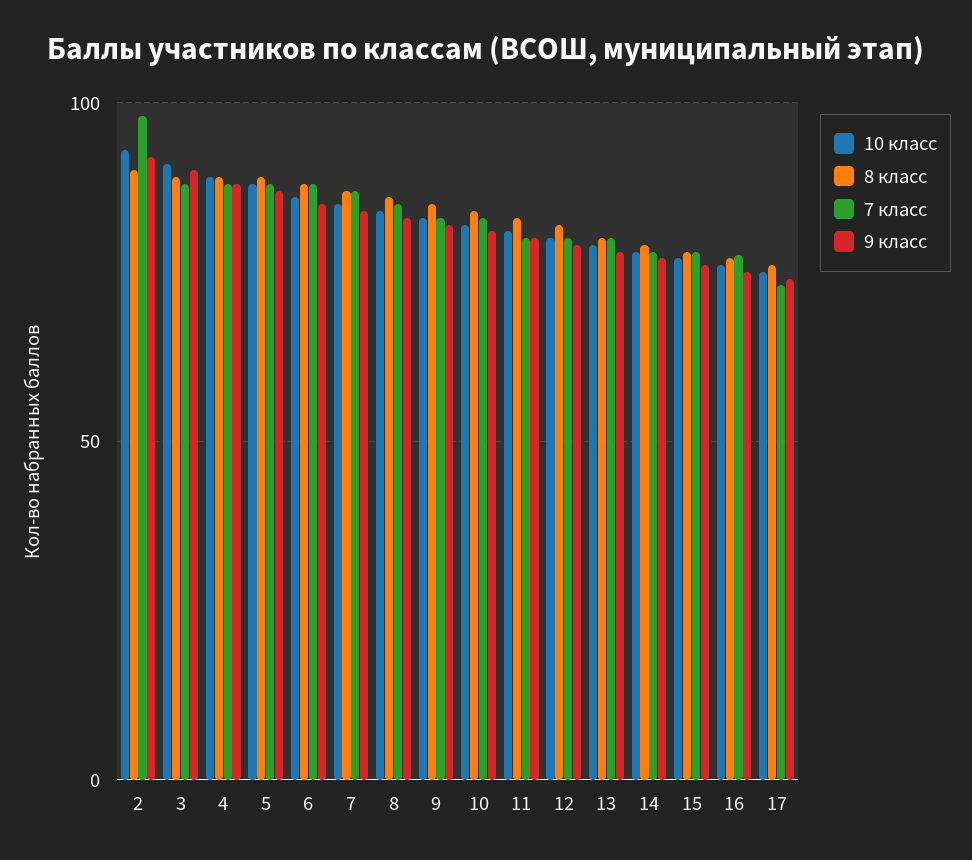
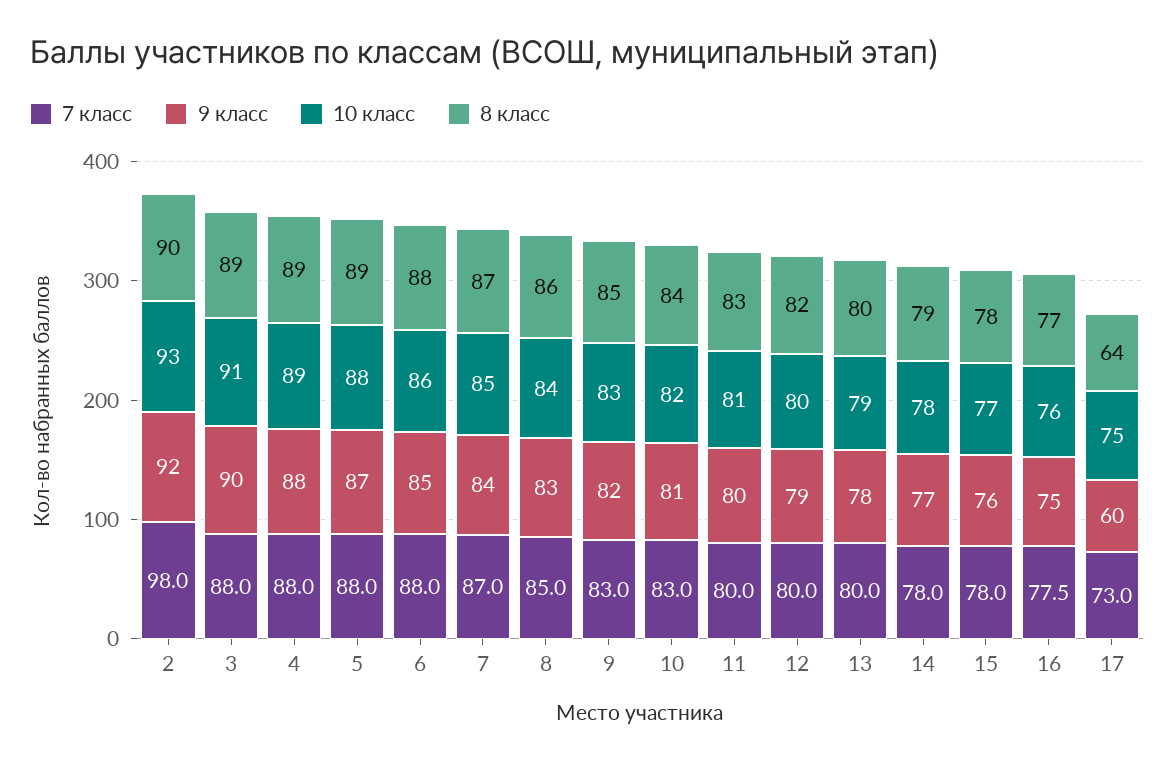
  {
    "10 класс": {
      "2": 93,
      "3": 91,
      "4": 89,
      "5": 88,
      "6": 86,
      "7": 85,
      "8": 84,
      "9": 83,
      "10": 82,
      "11": 81,
      "12": 80,
      "13": 79,
      "14": 78,
      "15": 77,
      "16": 76,
      "17": 75
    },
    "8 класс": {
      "2": 90,
      "3": 89,
      "4": 89,
      "5": 89,
      "6": 88,
      "7": 87,
      "8": 86,
      "9": 85,
      "10": 84,
      "11": 83,
      "12": 82,
      "13": 80,
      "14": 79,
      "15": 78,
      "16": 77,
-     "17": 75
+     "17": 64
    },
    "7 класс": {
      "2": 98,
      "3": 88,
      "4": 88,
      "5": 88,
      "6": 88,
      "7": 87,
      "8": 85,
      "9": 83,
      "10": 83,
      "11": 80,
      "12": 80,
      "13": 80,
      "14": 78,
      "15": 78,
      "16": 77.5,
      "17": 73
    },
    "9 класс": {
      "2": 92,
      "3": 90,
      "4": 88,
      "5": 87,
      "6": 85,
      "7": 84,
      "8": 83,
      "9": 82,
      "10": 81,
      "11": 80,
      "12": 79,
      "13": 78,
      "14": 77,
      "15": 76,
      "16": 75,
-     "17": 75
+     "17": 60
    }
  }

